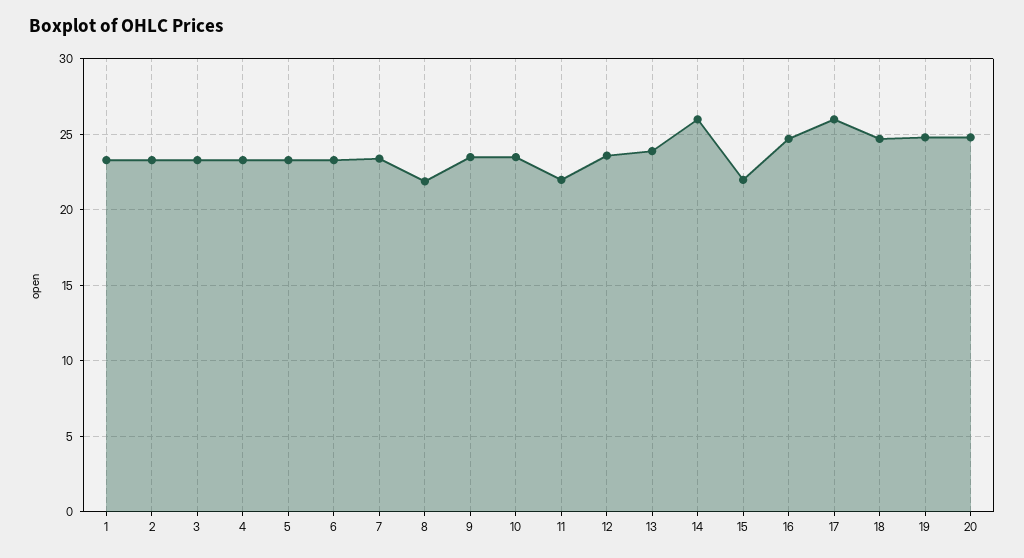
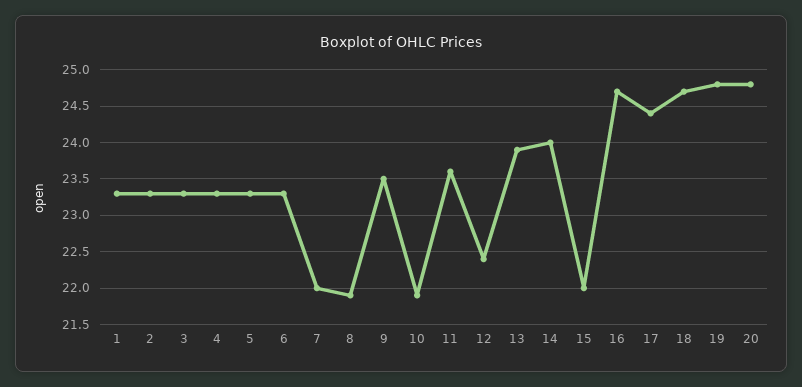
  {
    "1": 23.3,
    "2": 23.3,
    "3": 23.3,
    "4": 23.3,
    "5": 23.3,
    "6": 23.3,
-   "7": 23.5,
+   "7": 22,
    "8": 21.9,
    "9": 23.5,
-   "10": 23.5,
+   "10": 21.9,
-   "11": 22,
+   "11": 23.6,
-   "12": 23.5,
+   "12": 22.4,
    "13": 23.9,
-   "14": 26,
+   "14": 24,
    "15": 22,
    "16": 24.7,
-   "17": 26,
+   "17": 24.4,
    "18": 24.7,
    "19": 24.8,
    "20": 24.8
  }

